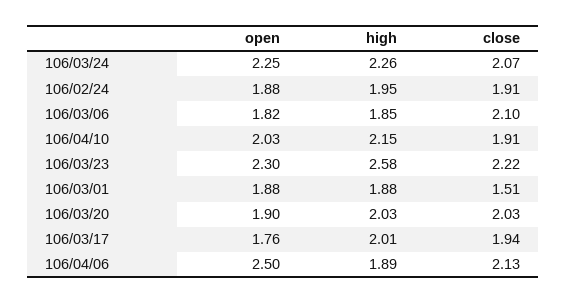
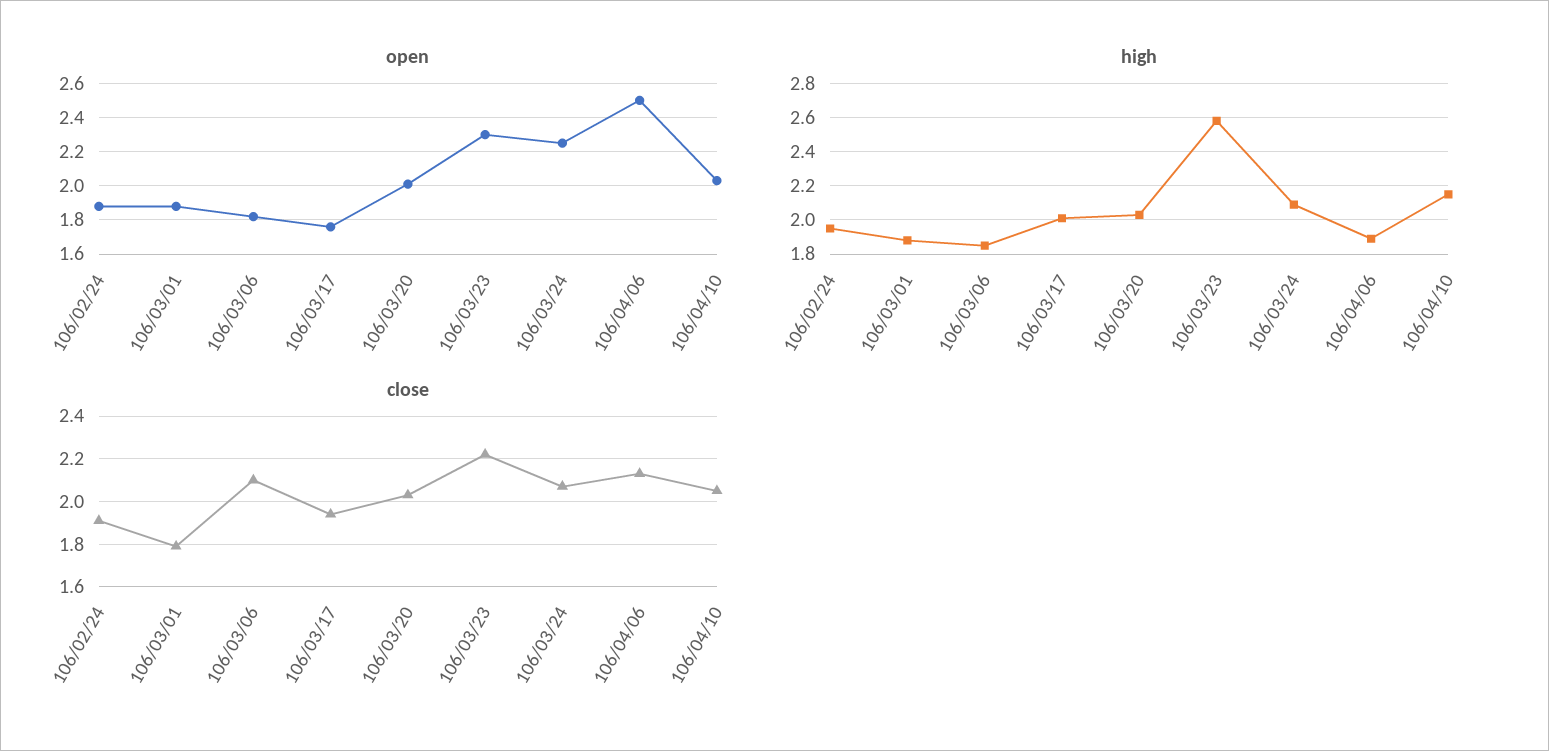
  {
    "open": {
      "106/03/24": 2.25,
      "106/02/24": 1.88,
      "106/03/06": 1.82,
      "106/04/10": 2.03,
      "106/03/23": 2.3,
      "106/03/01": 1.88,
-     "106/03/20": 1.9,
+     "106/03/20": 2,
      "106/03/17": 1.76,
      "106/04/06": 2.5
    },
    "high": {
-     "106/03/24": 2.26,
+     "106/03/24": 2.1,
      "106/02/24": 1.95,
      "106/03/06": 1.85,
      "106/04/10": 2.15,
      "106/03/23": 2.58,
      "106/03/01": 1.88,
      "106/03/20": 2.03,
      "106/03/17": 2.01,
      "106/04/06": 1.89
    },
    "close": {
      "106/03/24": 2.07,
      "106/02/24": 1.91,
      "106/03/06": 2.1,
-     "106/04/10": 1.91,
+     "106/04/10": 2.05,
      "106/03/23": 2.22,
-     "106/03/01": 1.51,
+     "106/03/01": 1.8,
      "106/03/20": 2.03,
      "106/03/17": 1.94,
      "106/04/06": 2.13
    }
  }

